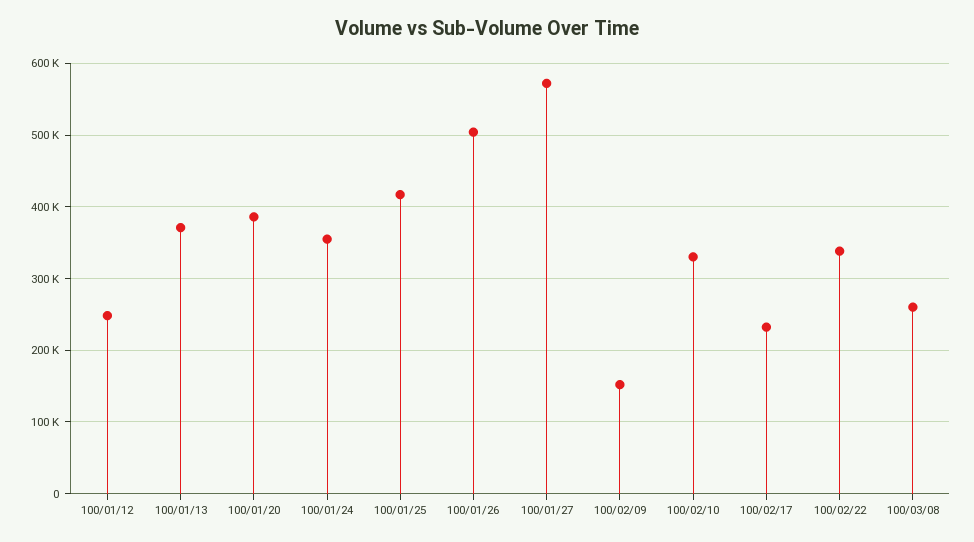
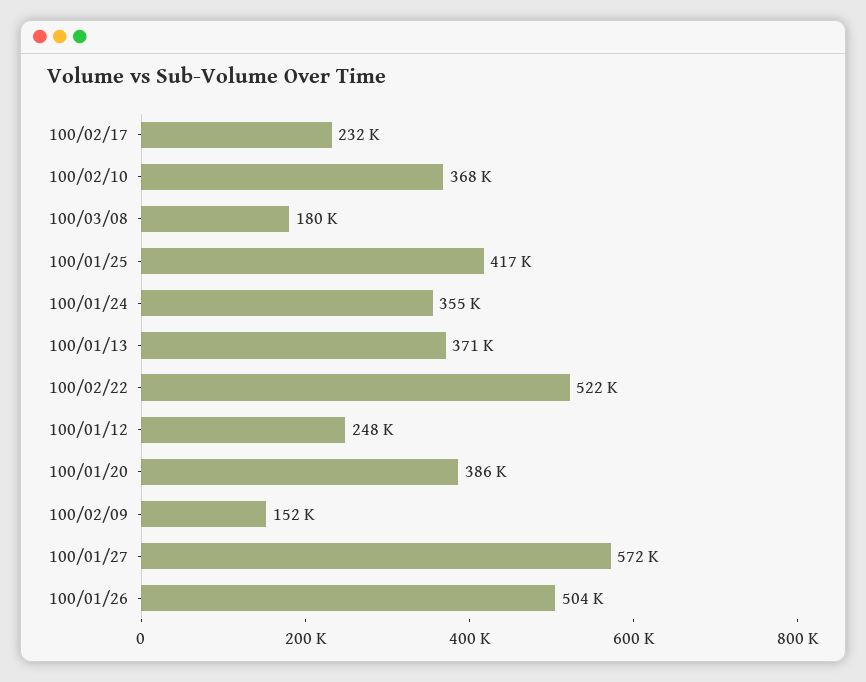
  {
    "100/01/12": 248000,
    "100/01/13": 371000,
    "100/01/20": 386000,
    "100/01/24": 355000,
    "100/01/25": 417000,
    "100/01/26": 504000,
    "100/01/27": 572000,
    "100/02/09": 152000,
-   "100/02/10": 330000,
+   "100/02/10": 368000,
    "100/02/17": 232000,
-   "100/02/22": 340000,
+   "100/02/22": 522000,
-   "100/03/08": 260000
+   "100/03/08": 180000
  }

